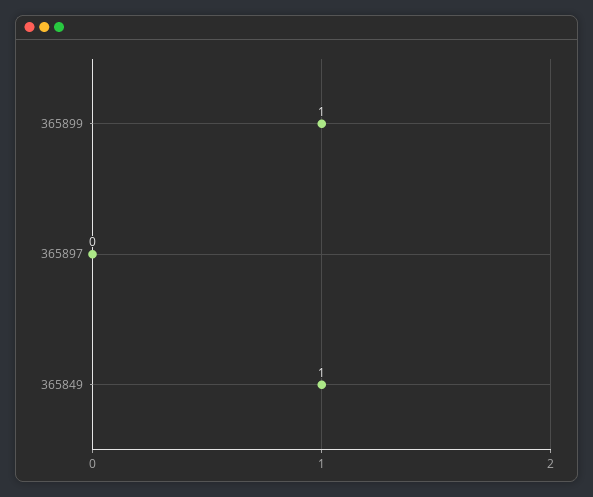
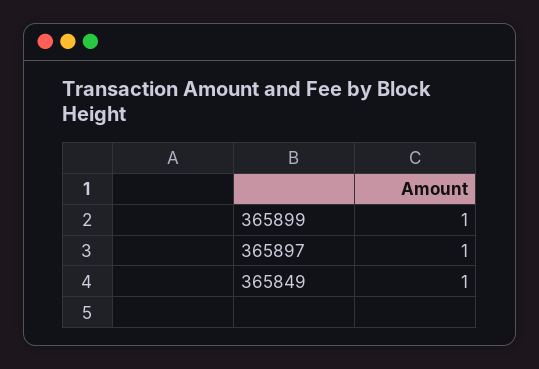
  {
    "365899": 1,
-   "365897": 0,
+   "365897": 1,
    "365849": 1
  }

